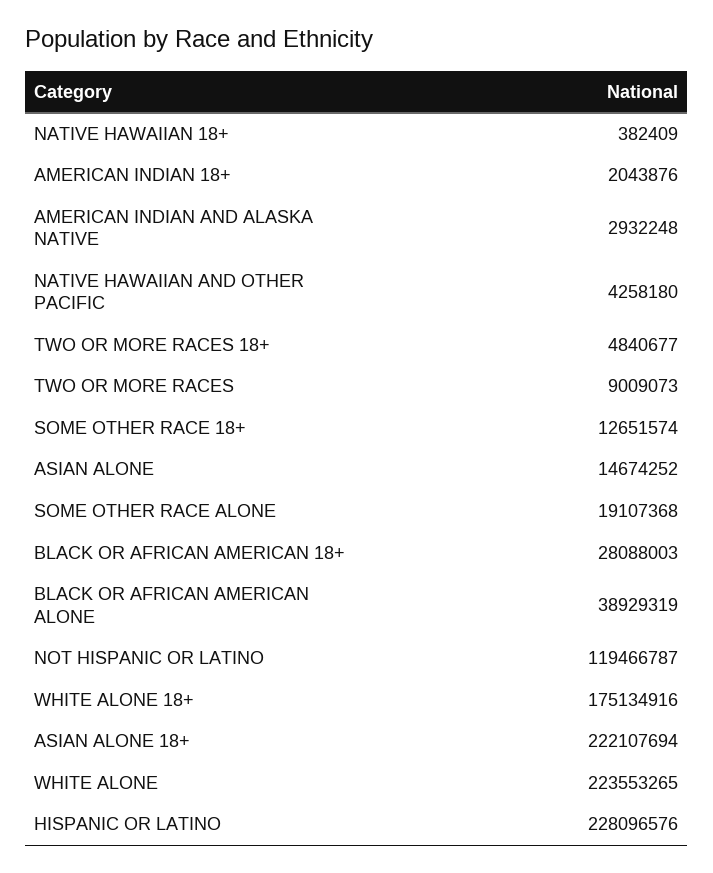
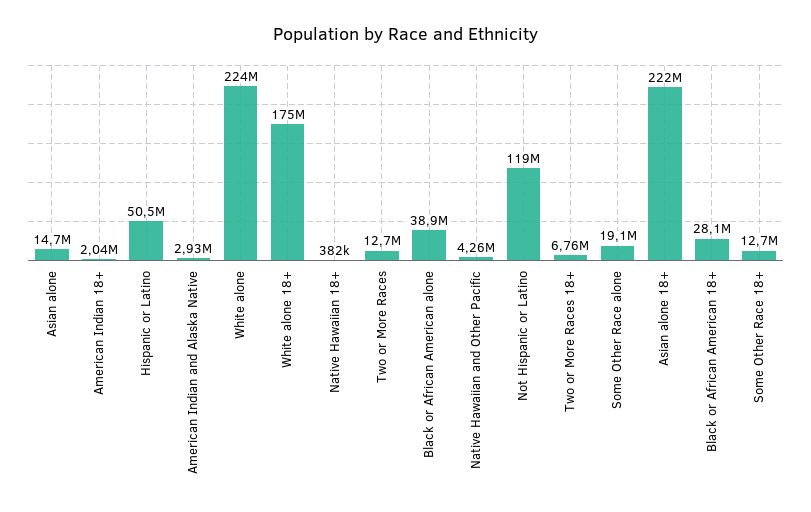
  {
    "NATIVE HAWAIIAN 18+": 382409,
    "AMERICAN INDIAN 18+": 2043876,
    "AMERICAN INDIAN AND ALASKA NATIVE": 2932248,
    "NATIVE HAWAIIAN AND OTHER PACIFIC": 4258180,
-   "TWO OR MORE RACES 18+": 4840677,
+   "TWO OR MORE RACES 18+": 6760000,
-   "TWO OR MORE RACES": 9009073,
+   "TWO OR MORE RACES": 12700000,
    "SOME OTHER RACE 18+": 12651574,
    "ASIAN ALONE": 14674252,
    "SOME OTHER RACE ALONE": 19107368,
    "BLACK OR AFRICAN AMERICAN 18+": 28088003,
    "BLACK OR AFRICAN AMERICAN ALONE": 38929319,
    "NOT HISPANIC OR LATINO": 119466787,
    "WHITE ALONE 18+": 175134916,
    "ASIAN ALONE 18+": 222107694,
    "WHITE ALONE": 223553265,
-   "HISPANIC OR LATINO": 228096576
+   "HISPANIC OR LATINO": 50500000
  }

